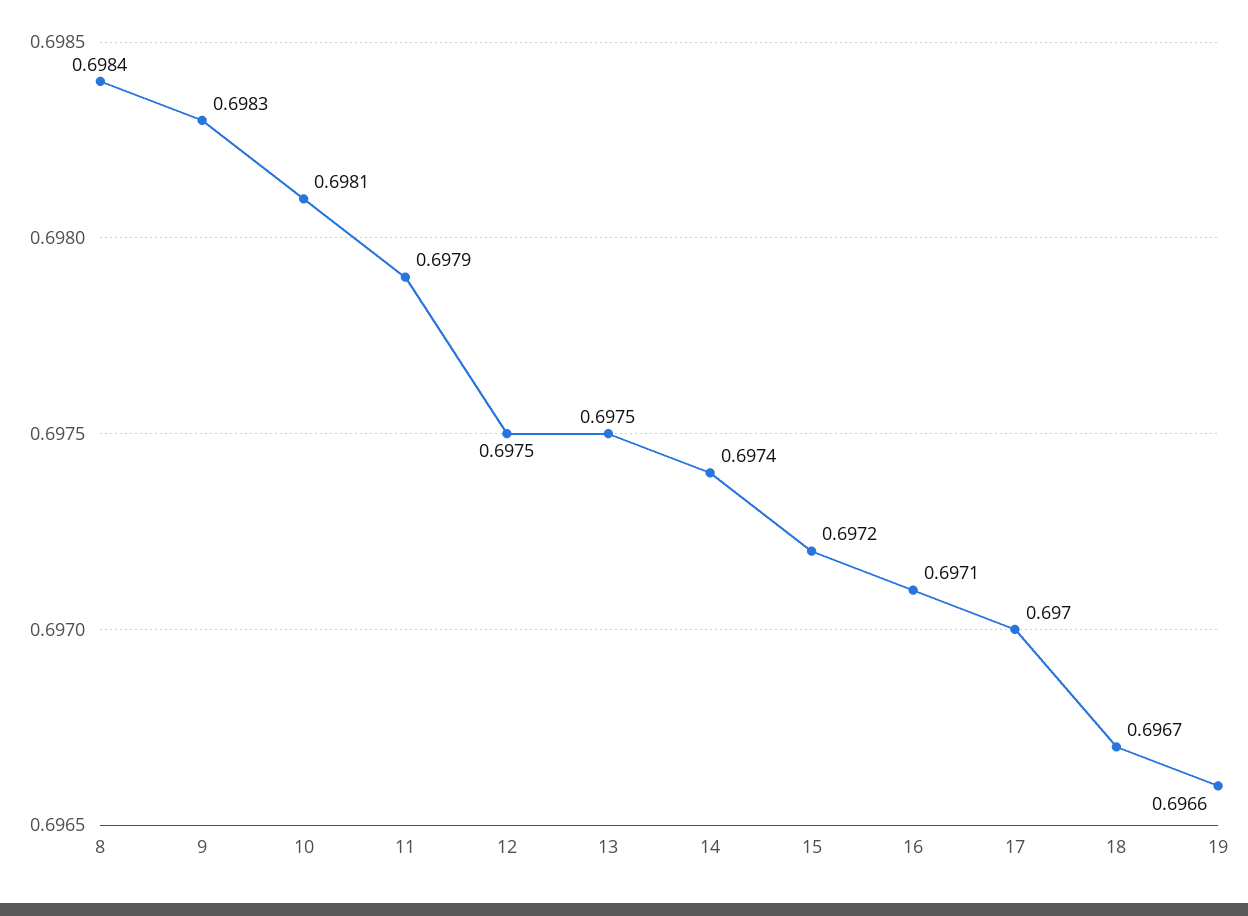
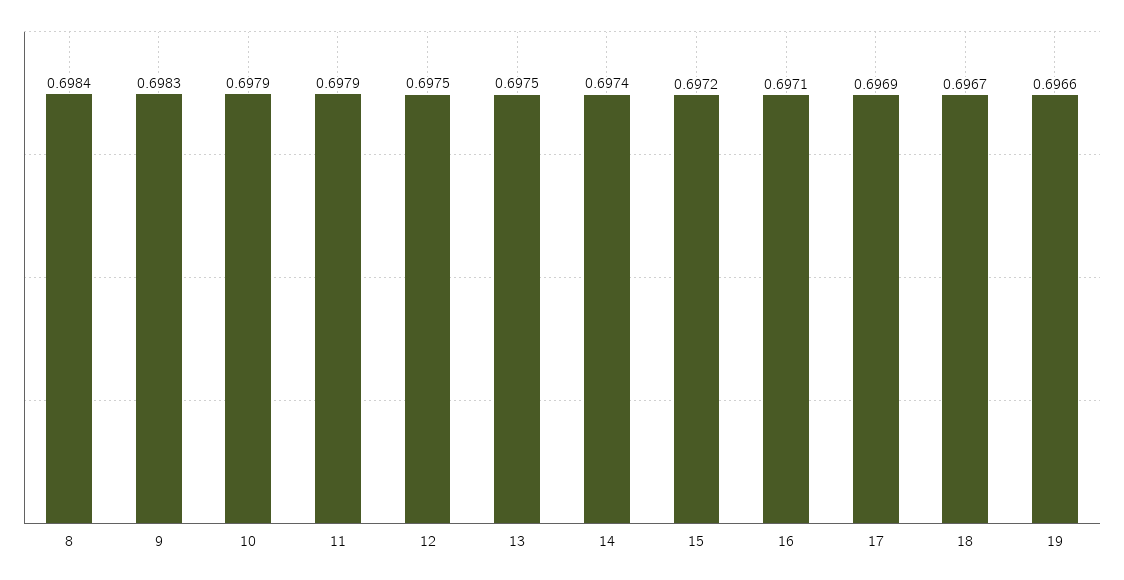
  {
    "8": 0.6984,
    "9": 0.6983,
-   "10": 0.6981,
+   "10": 0.6979,
    "11": 0.6979,
    "12": 0.6975,
    "13": 0.6975,
    "14": 0.6974,
    "15": 0.6972,
    "16": 0.6971,
-   "17": 0.697,
+   "17": 0.6969,
    "18": 0.6967,
    "19": 0.6966
  }

